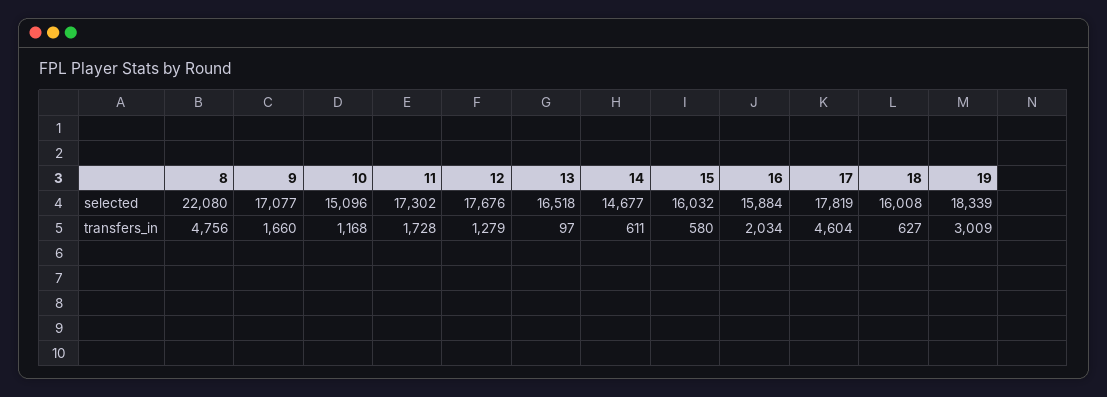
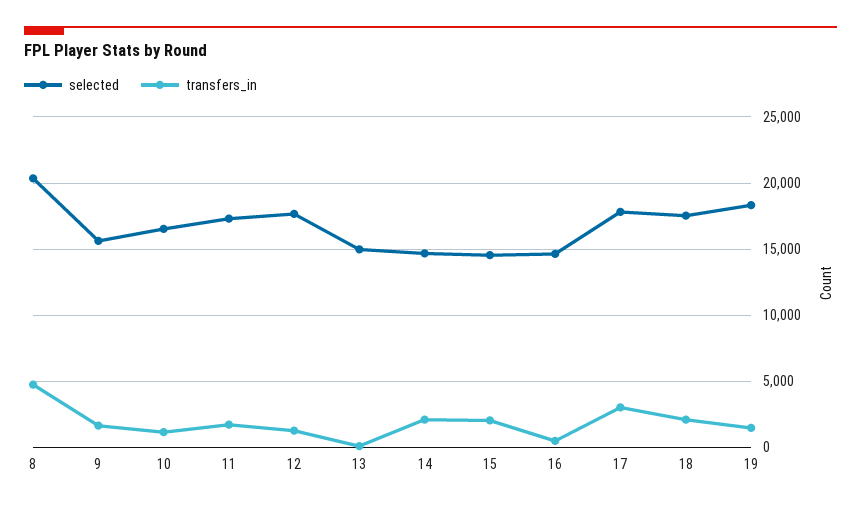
  {
    "selected": {
-     "8": 22080,
+     "8": 20500,
-     "9": 17077,
+     "9": 15500,
-     "10": 15096,
+     "10": 16500,
      "11": 17302,
      "12": 17676,
-     "13": 16518,
+     "13": 15000,
      "14": 14677,
-     "15": 16032,
+     "15": 14500,
-     "16": 15884,
+     "16": 14500,
      "17": 17819,
-     "18": 16008,
+     "18": 17500,
      "19": 18339
    },
    "transfers_in": {
      "8": 4756,
      "9": 1660,
      "10": 1168,
      "11": 1728,
      "12": 1279,
      "13": 97,
-     "14": 611,
+     "14": 2000,
-     "15": 580,
+     "15": 2000,
-     "16": 2034,
+     "16": 500,
-     "17": 4604,
+     "17": 3000,
-     "18": 627,
+     "18": 2000,
-     "19": 3009
+     "19": 1500
    }
  }

